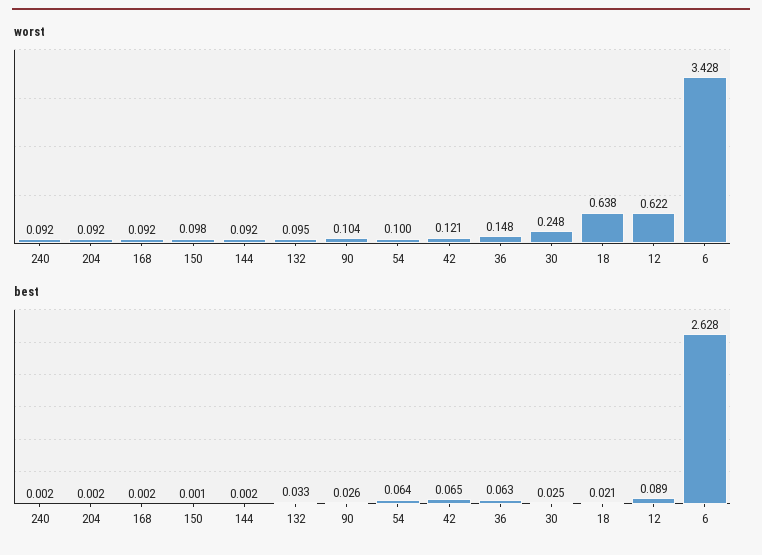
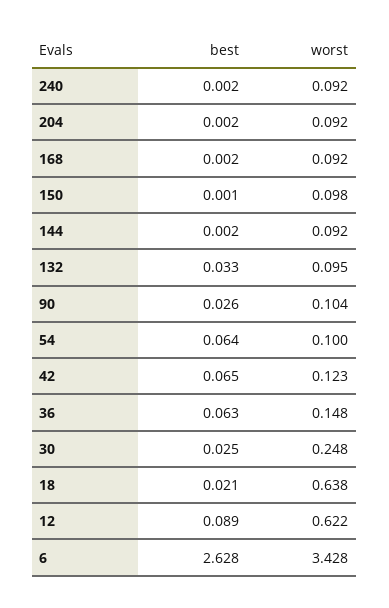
  {
    "worst": {
      "240": 0.092,
      "204": 0.092,
      "168": 0.092,
      "150": 0.098,
      "144": 0.092,
      "132": 0.095,
      "90": 0.104,
      "54": 0.1,
-     "42": 0.121,
+     "42": 0.123,
      "36": 0.148,
      "30": 0.248,
      "18": 0.638,
      "12": 0.622,
      "6": 3.428
    },
    "best": {
      "240": 0.002,
      "204": 0.002,
      "168": 0.002,
      "150": 0.001,
      "144": 0.002,
      "132": 0.033,
      "90": 0.026,
      "54": 0.064,
      "42": 0.065,
      "36": 0.063,
      "30": 0.025,
      "18": 0.021,
      "12": 0.089,
      "6": 2.628
    }
  }

